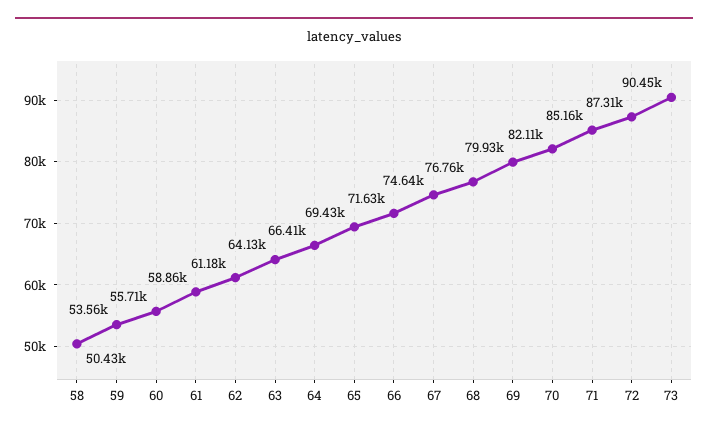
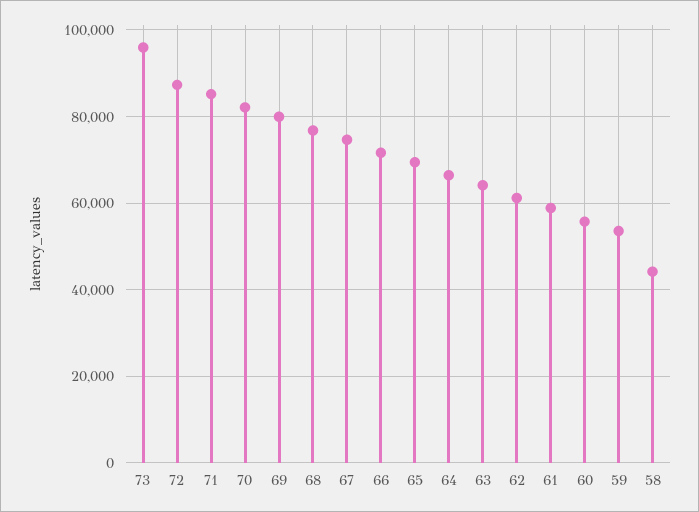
  {
-   "58": 50430,
+   "58": 44000,
    "59": 53560,
    "60": 55710,
    "61": 58860,
    "62": 61180,
    "63": 64130,
    "64": 66410,
    "65": 69430,
    "66": 71630,
    "67": 74640,
    "68": 76760,
    "69": 79930,
    "70": 82110,
    "71": 85160,
    "72": 87310,
-   "73": 90450
+   "73": 96000
  }

